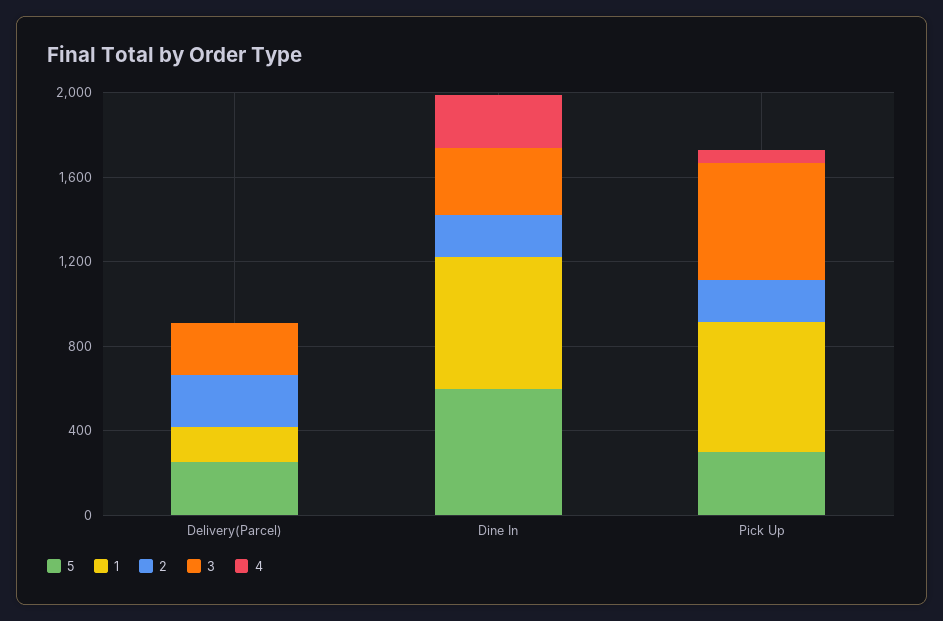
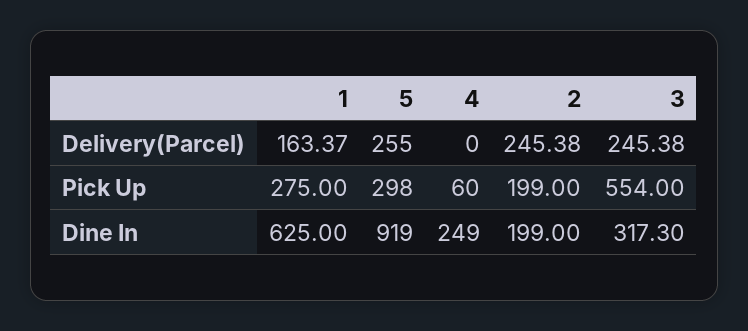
  {
    "5": {
      "Delivery(Parcel)": 255,
-     "Dine In": 600,
+     "Dine In": 919,
      "Pick Up": 298
    },
    "1": {
      "Delivery(Parcel)": 163.37,
      "Dine In": 625,
-     "Pick Up": 600
+     "Pick Up": 275
    },
    "2": {
      "Delivery(Parcel)": 245.38,
      "Dine In": 199,
      "Pick Up": 199
    },
    "3": {
      "Delivery(Parcel)": 245.38,
      "Dine In": 317.3,
      "Pick Up": 554
    },
    "4": {
      "Delivery(Parcel)": 0,
      "Dine In": 249,
      "Pick Up": 60
    }
  }

